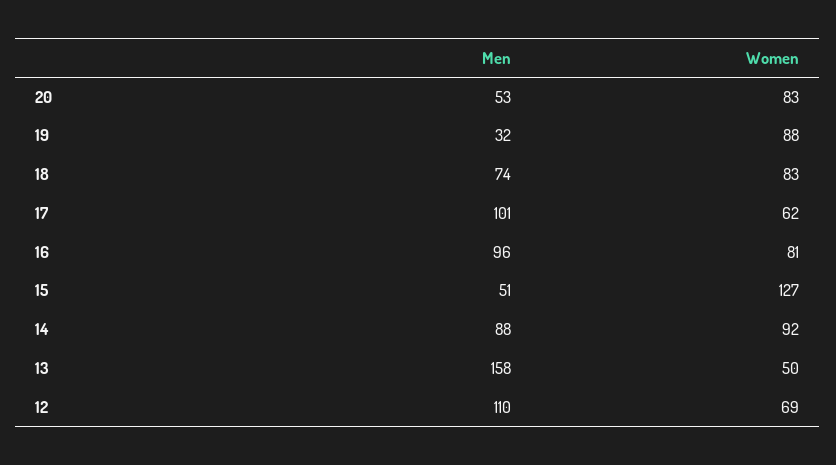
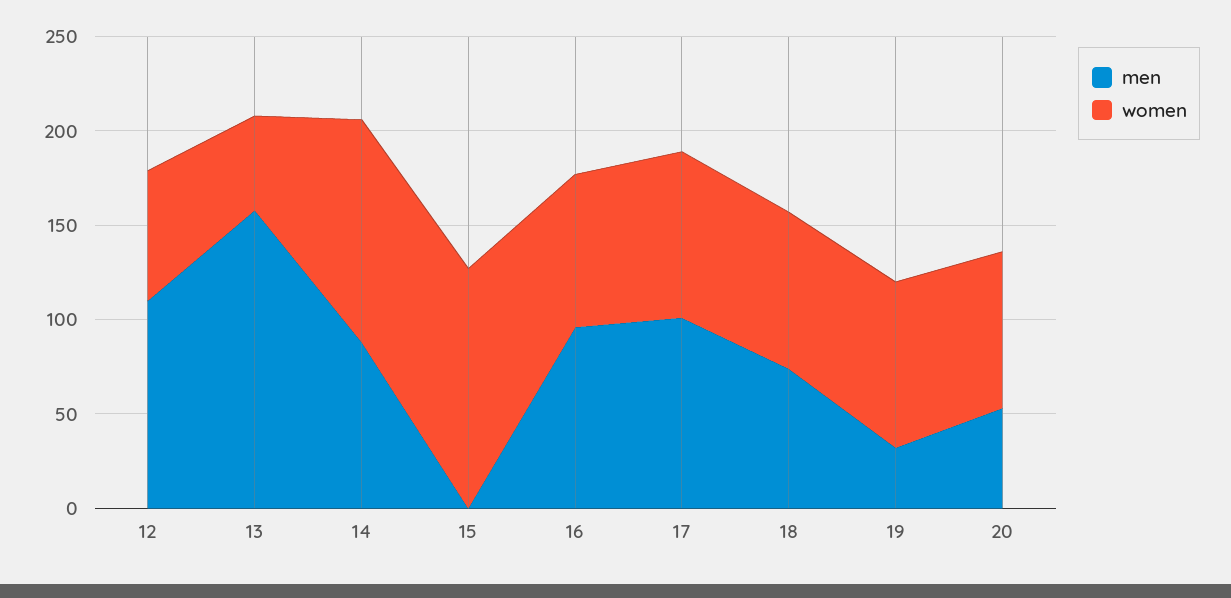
  {
    "Men": {
      "20": 53,
      "19": 32,
      "18": 74,
      "17": 101,
      "16": 96,
-     "15": 51,
+     "15": 0,
      "14": 88,
      "13": 158,
      "12": 110
    },
    "Women": {
      "20": 83,
      "19": 88,
      "18": 83,
-     "17": 62,
+     "17": 90,
      "16": 81,
      "15": 127,
-     "14": 92,
+     "14": 120,
      "13": 50,
      "12": 69
    }
  }

